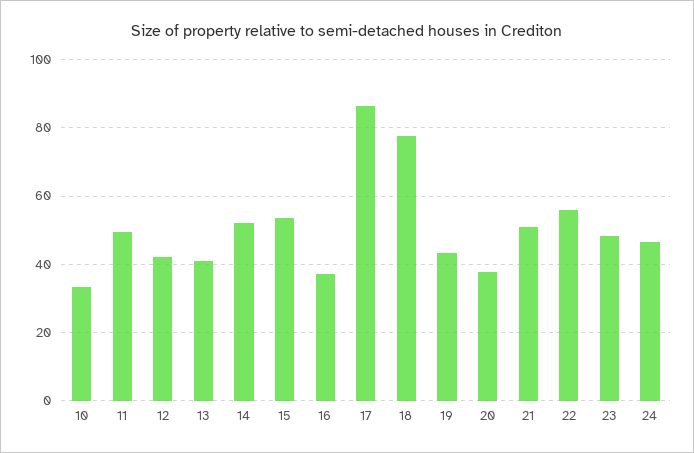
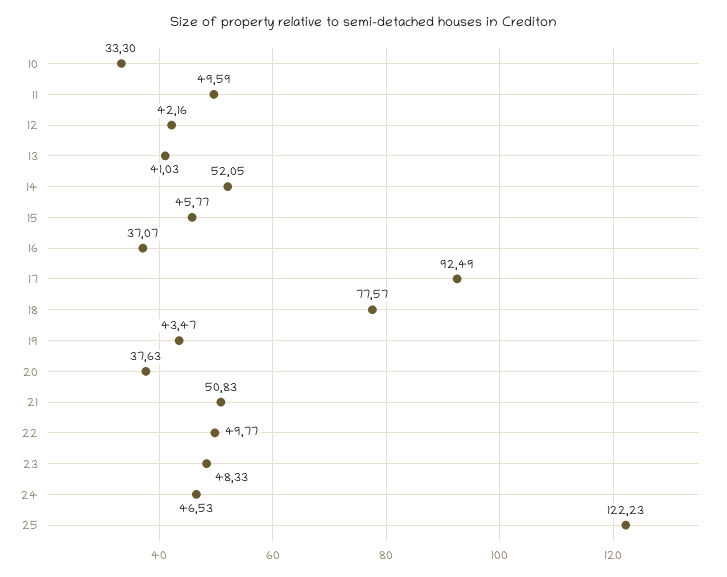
  {
    "10": 33.3,
    "11": 49.59,
    "12": 42.16,
    "13": 41.03,
    "14": 52.05,
-   "15": 54,
+   "15": 45.77,
    "16": 37.07,
-   "17": 86,
+   "17": 92.49,
    "18": 77.57,
    "19": 43.47,
    "20": 37.63,
    "21": 50.83,
-   "22": 56,
+   "22": 49.77,
    "23": 48.33,
-   "24": 46.53
+   "24": 46.53,
+   "25": 122.23
  }

